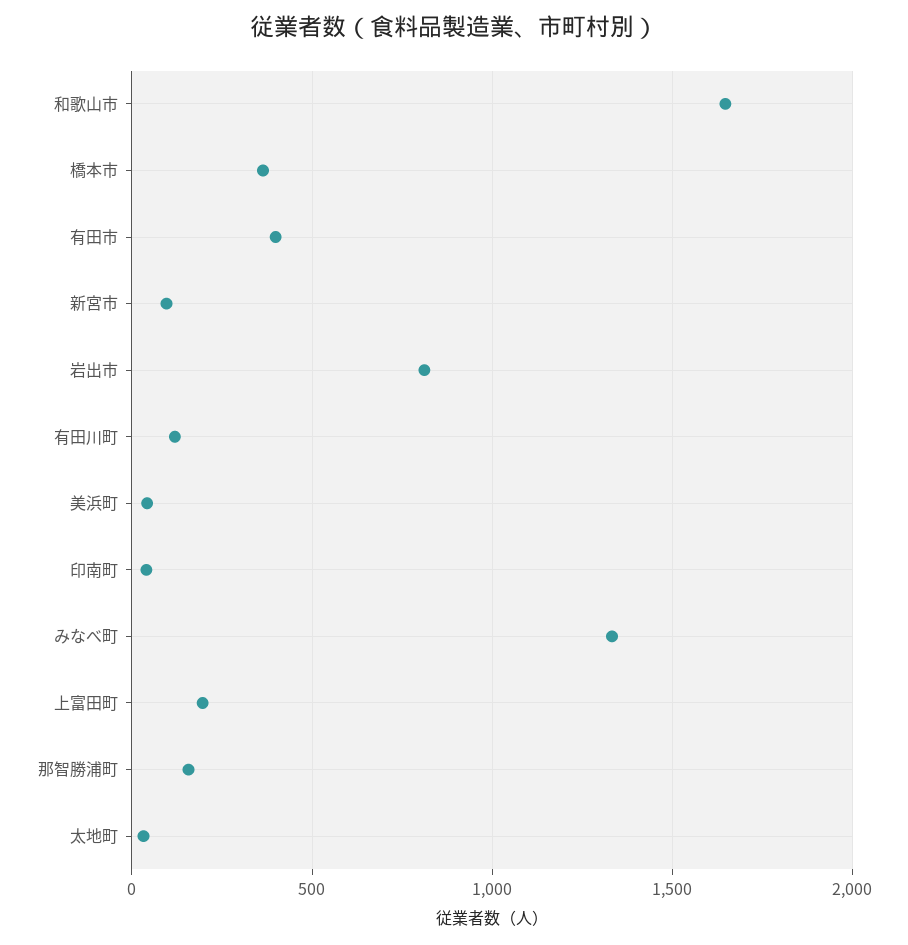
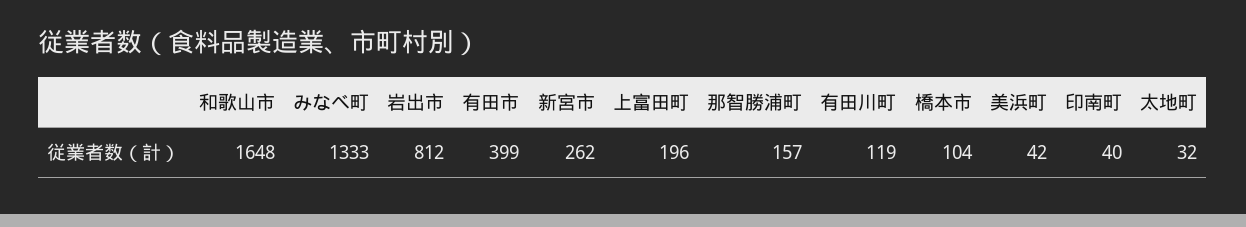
  {
    "和歌山市": 1648,
-   "橋本市": 350,
+   "橋本市": 104,
    "有田市": 399,
-   "新宮市": 100,
+   "新宮市": 262,
    "岩出市": 812,
    "有田川町": 119,
    "美浜町": 42,
    "印南町": 40,
    "みなべ町": 1333,
    "上富田町": 196,
    "那智勝浦町": 157,
    "太地町": 32
  }

